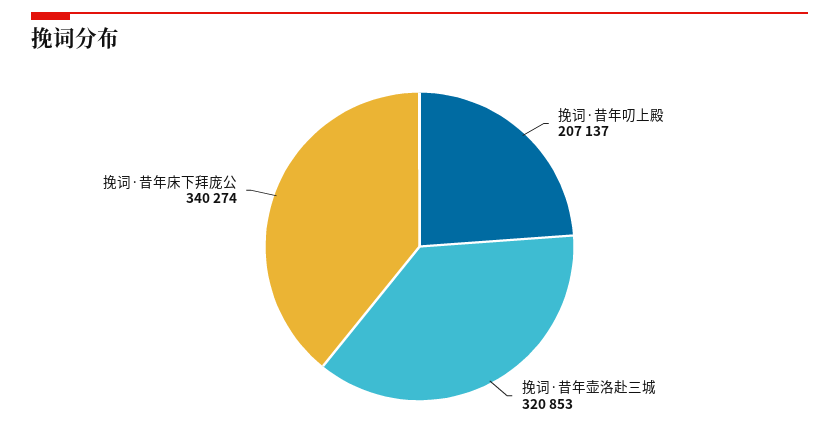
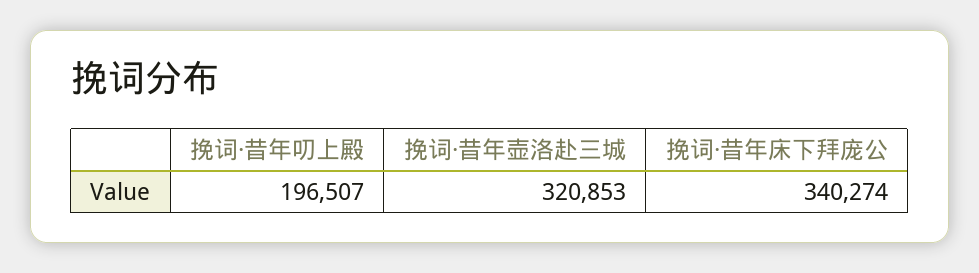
  {
-   "挽词·昔年叨上殿": 207137,
+   "挽词·昔年叨上殿": 196507,
    "挽词·昔年壶洛赴三城": 320853,
    "挽词·昔年床下拜庞公": 340274
  }

